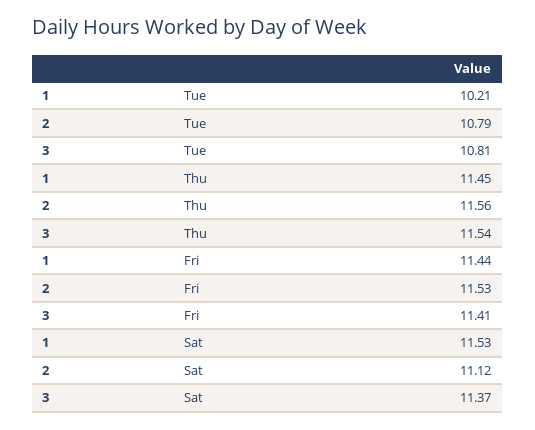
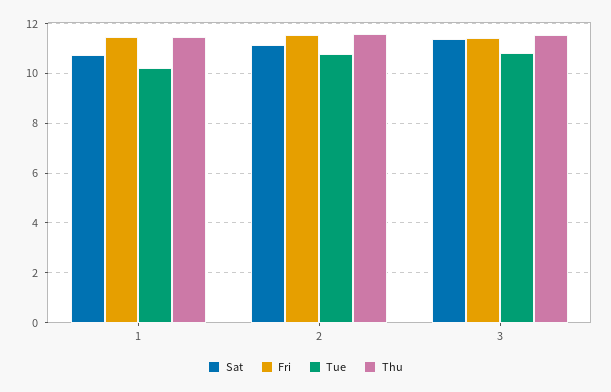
  {
    "Tue": {
      "1": 10.21,
      "2": 10.79,
      "3": 10.81
    },
    "Thu": {
      "1": 11.45,
      "2": 11.56,
      "3": 11.54
    },
    "Fri": {
      "1": 11.44,
      "2": 11.53,
      "3": 11.41
    },
    "Sat": {
-     "1": 11.53,
+     "1": 10.75,
      "2": 11.12,
      "3": 11.37
    }
  }

